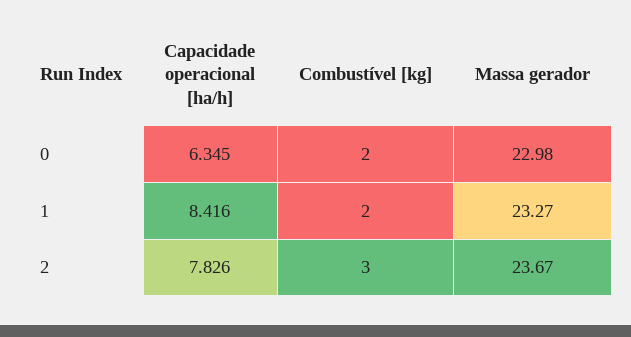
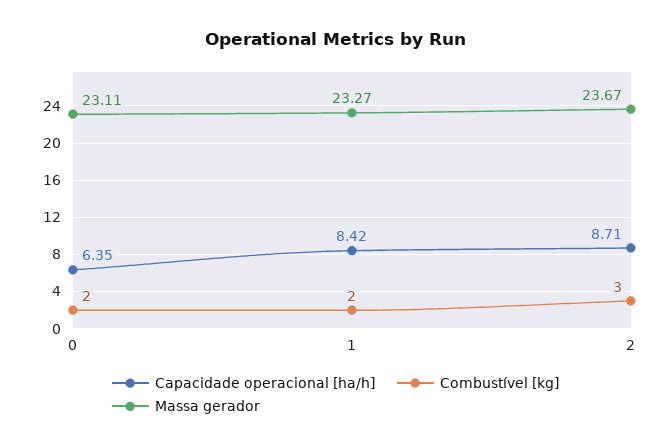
  {
    "Capacidade operacional [ha/h]": {
      "0": 6.345,
      "1": 8.416,
-     "2": 7.826
+     "2": 8.71
    },
    "Combustível [kg]": {
      "0": 2,
      "1": 2,
      "2": 3
    },
    "Massa gerador": {
-     "0": 22.98,
+     "0": 23.11,
      "1": 23.27,
      "2": 23.67
    }
  }

